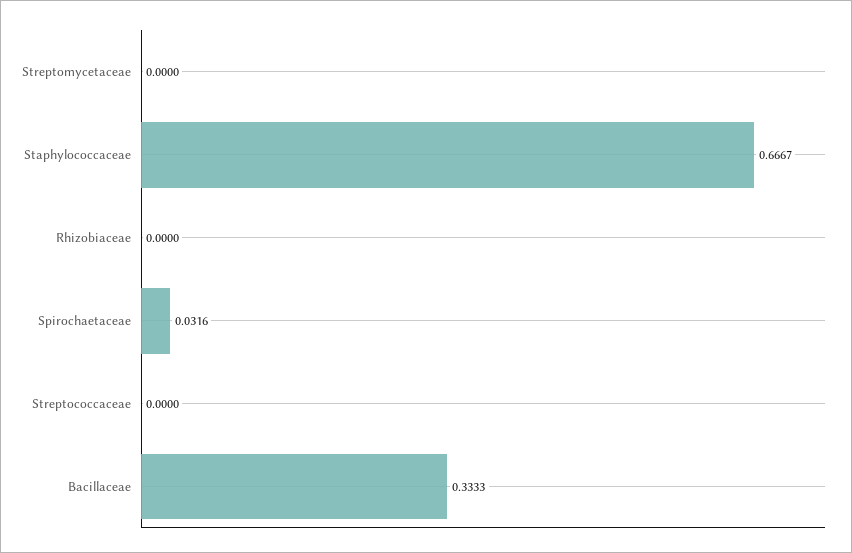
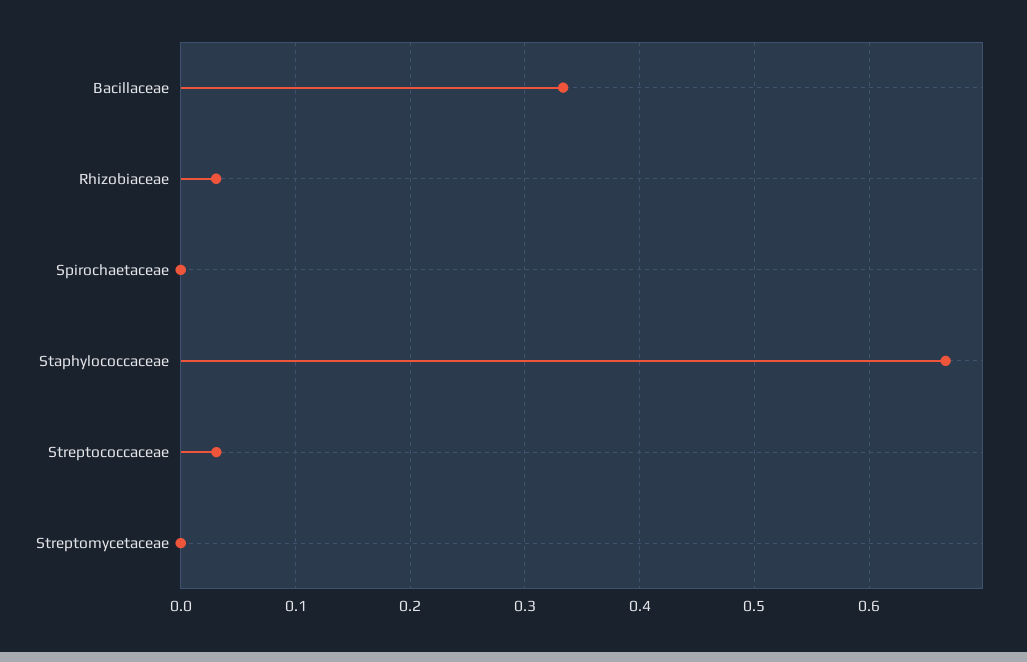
  {
    "Streptomycetaceae": 0,
    "Staphylococcaceae": 0.6667,
-   "Rhizobiaceae": 0,
+   "Rhizobiaceae": 0.03,
-   "Spirochaetaceae": 0.0316,
+   "Spirochaetaceae": 0,
-   "Streptococcaceae": 0,
+   "Streptococcaceae": 0.03,
    "Bacillaceae": 0.3333
  }

